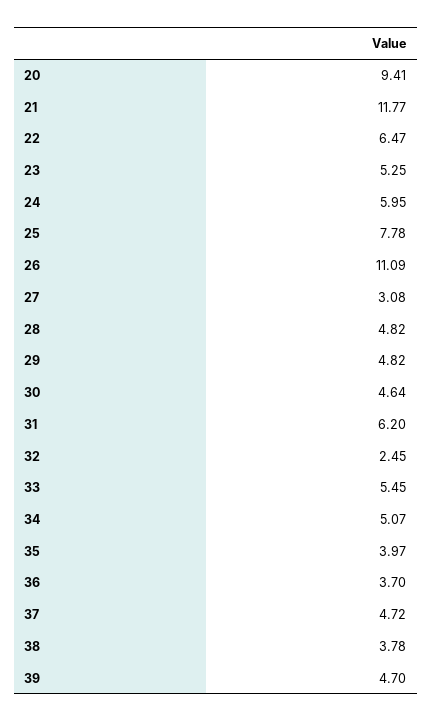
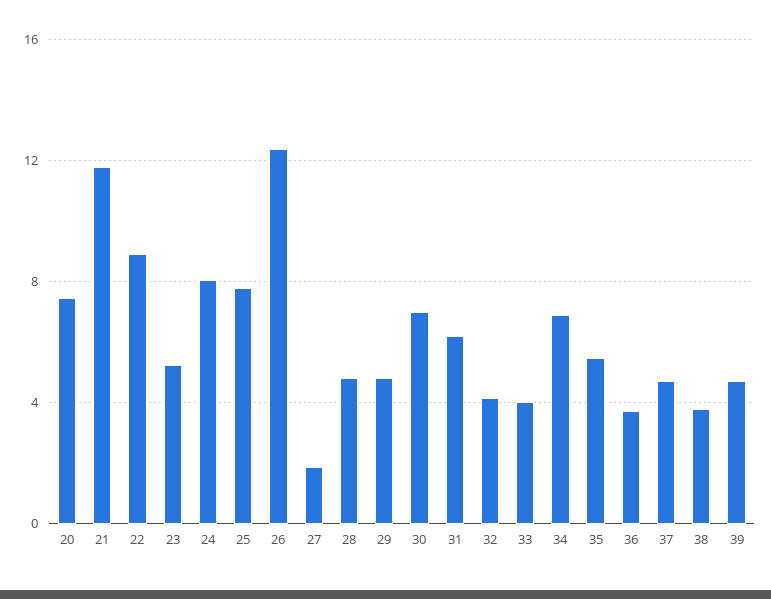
  {
-   "20": 9.41,
+   "20": 7.5,
    "21": 11.77,
-   "22": 6.47,
+   "22": 9,
    "23": 5.25,
-   "24": 5.95,
+   "24": 8,
    "25": 7.78,
-   "26": 11.09,
+   "26": 12.5,
-   "27": 3.08,
+   "27": 2,
    "28": 4.82,
    "29": 4.82,
-   "30": 4.64,
+   "30": 7,
    "31": 6.2,
-   "32": 2.45,
+   "32": 4,
-   "33": 5.45,
+   "33": 4,
-   "34": 5.07,
+   "34": 7,
-   "35": 3.97,
+   "35": 5.5,
    "36": 3.7,
    "37": 4.72,
    "38": 3.78,
    "39": 4.7
  }

